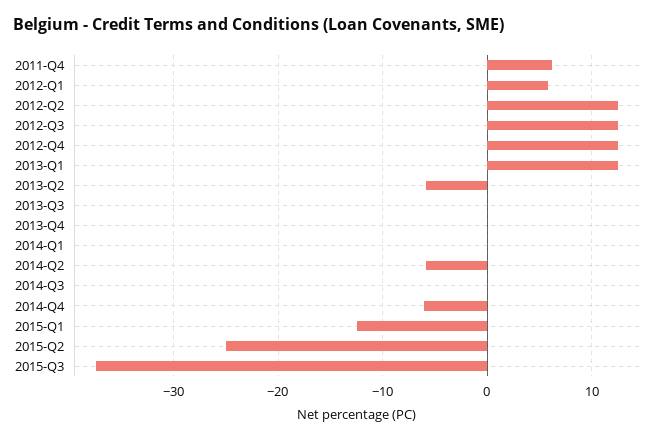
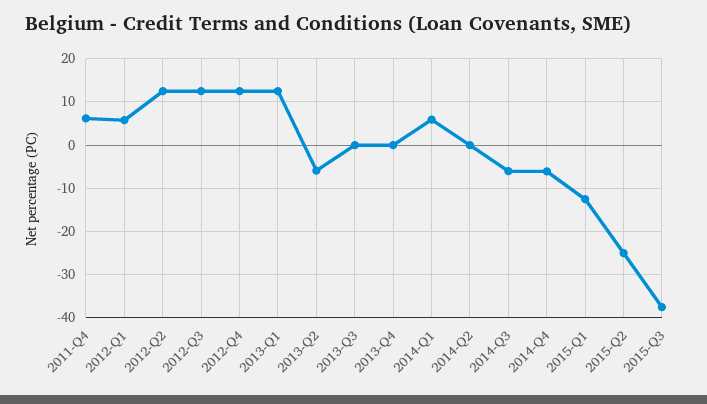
  {
    "2011-Q4": 6,
    "2012-Q1": 6,
    "2012-Q2": 13,
    "2012-Q3": 13,
    "2012-Q4": 13,
    "2013-Q1": 13,
    "2013-Q2": -6,
    "2013-Q3": 0,
    "2013-Q4": 0,
-   "2014-Q1": 0,
+   "2014-Q1": 6,
-   "2014-Q2": -6,
+   "2014-Q2": 0,
-   "2014-Q3": 0,
+   "2014-Q3": -6,
    "2014-Q4": -6,
    "2015-Q1": -13,
    "2015-Q2": -25,
    "2015-Q3": -38
  }

